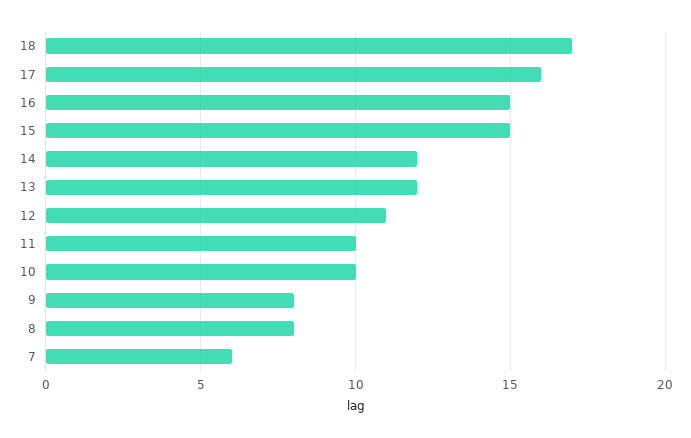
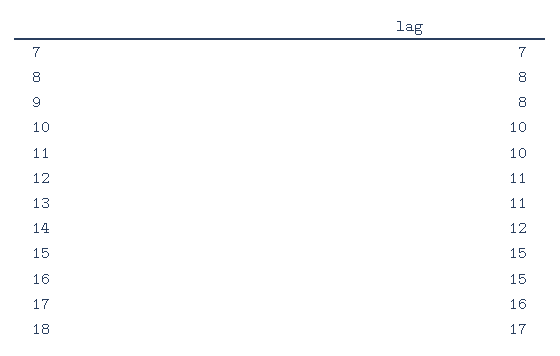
  {
    "18": 17,
    "17": 16,
    "16": 15,
    "15": 15,
    "14": 12,
-   "13": 12,
+   "13": 11,
    "12": 11,
    "11": 10,
    "10": 10,
    "9": 8,
    "8": 8,
-   "7": 6
+   "7": 7
  }

